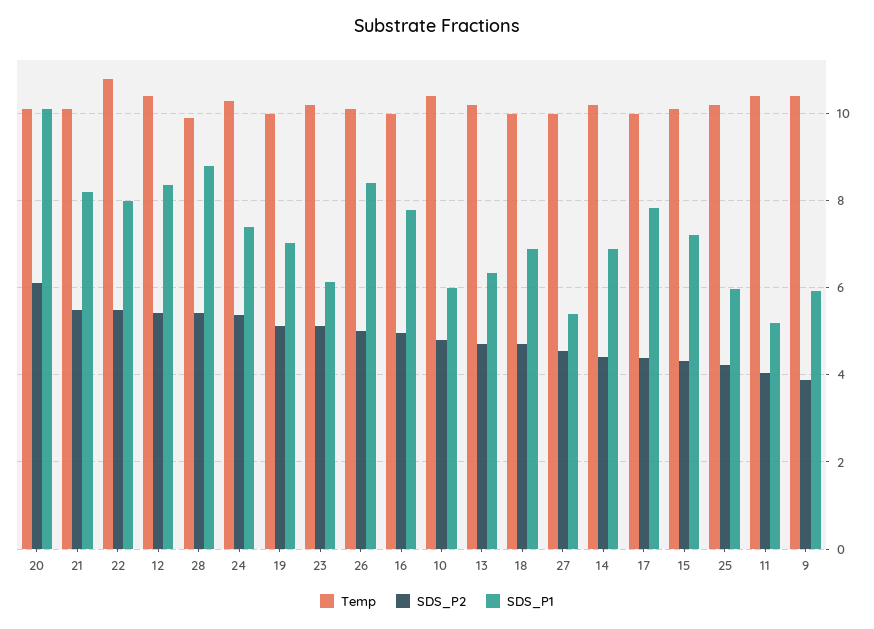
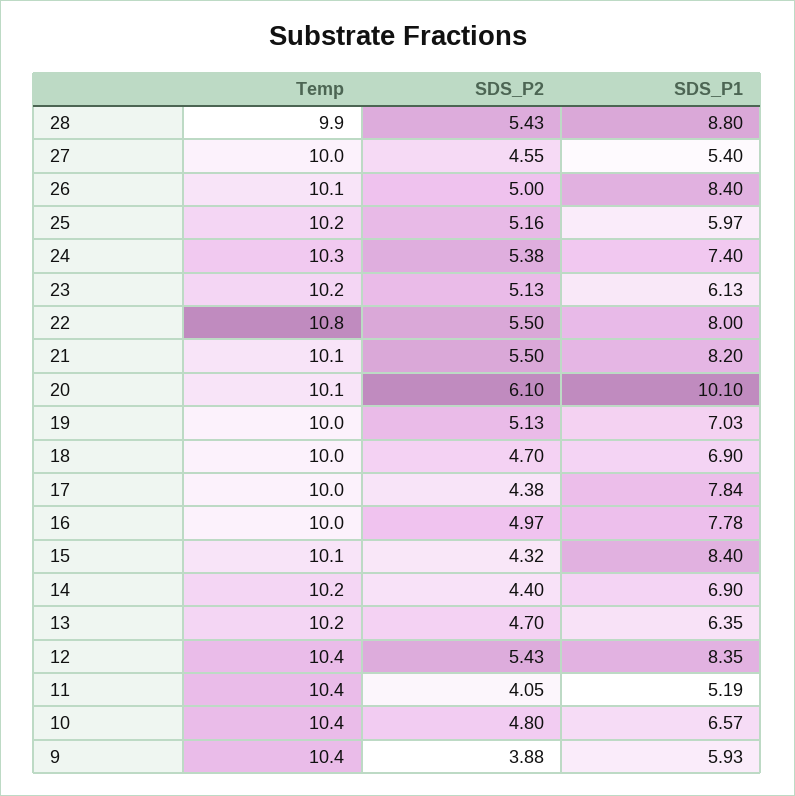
  {
    "Temp": {
      "20": 10.1,
      "21": 10.1,
      "22": 10.8,
      "12": 10.4,
      "28": 9.9,
      "24": 10.3,
      "19": 10,
      "23": 10.2,
      "26": 10.1,
      "16": 10,
      "10": 10.4,
      "13": 10.2,
      "18": 10,
      "27": 10,
      "14": 10.2,
      "17": 10,
      "15": 10.1,
      "25": 10.2,
      "11": 10.4,
      "9": 10.4
    },
    "SDS_P2": {
      "20": 6.1,
      "21": 5.5,
      "22": 5.5,
      "12": 5.43,
      "28": 5.43,
      "24": 5.38,
      "19": 5.13,
      "23": 5.13,
      "26": 5,
      "16": 4.97,
      "10": 4.8,
      "13": 4.7,
      "18": 4.7,
      "27": 4.55,
      "14": 4.4,
      "17": 4.38,
      "15": 4.32,
-     "25": 4.2,
+     "25": 5.16,
      "11": 4.05,
      "9": 3.88
    },
    "SDS_P1": {
      "20": 10.1,
      "21": 8.2,
      "22": 8,
      "12": 8.35,
      "28": 8.8,
      "24": 7.4,
      "19": 7.03,
      "23": 6.13,
      "26": 8.4,
      "16": 7.78,
-     "10": 6,
+     "10": 6.57,
      "13": 6.35,
      "18": 6.9,
      "27": 5.4,
      "14": 6.9,
      "17": 7.84,
-     "15": 7.2,
+     "15": 8.4,
      "25": 5.97,
      "11": 5.19,
      "9": 5.93
    }
  }

